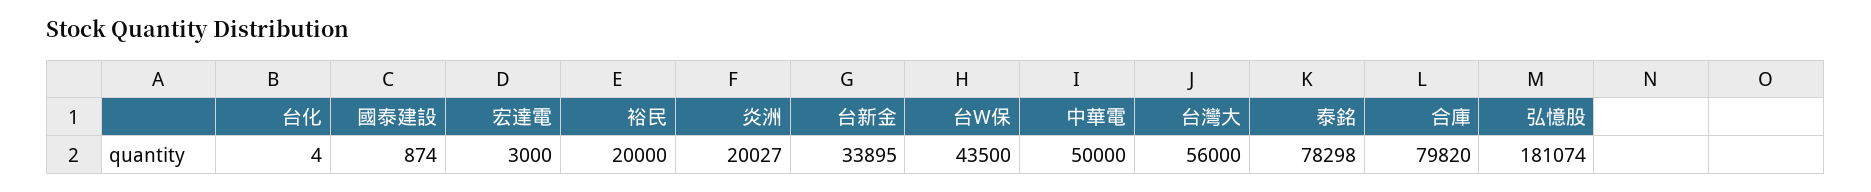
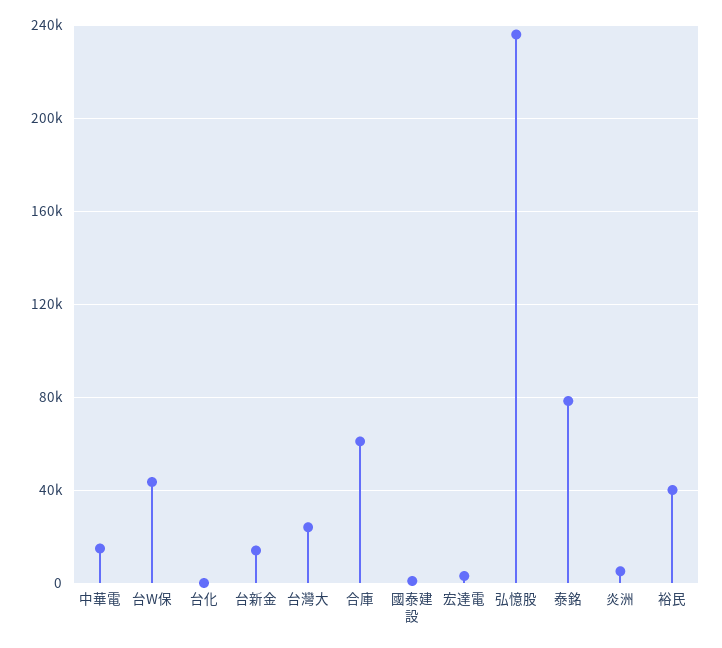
  {
    "台化": 4,
    "國泰建設": 874,
    "宏達電": 3000,
-   "裕民": 20000,
+   "裕民": 40000,
-   "炎洲": 20027,
+   "炎洲": 5000,
-   "台新金": 33895,
+   "台新金": 15000,
    "台W保": 43500,
-   "中華電": 50000,
+   "中華電": 15000,
-   "台灣大": 56000,
+   "台灣大": 25000,
    "泰銘": 78298,
-   "合庫": 79820,
+   "合庫": 60000,
-   "弘憶股": 181074
+   "弘憶股": 235000
  }

